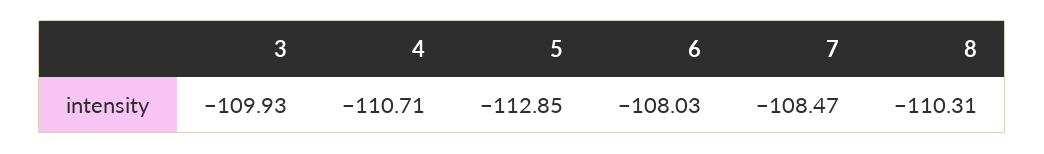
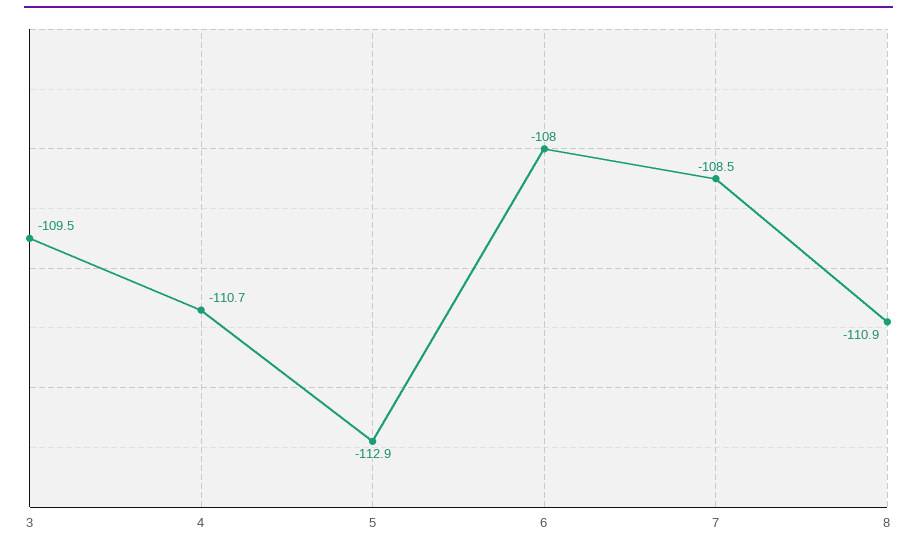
  {
-   "3": -109.93,
+   "3": -109.5,
    "4": -110.71,
    "5": -112.85,
    "6": -108.03,
    "7": -108.47,
-   "8": -110.31
+   "8": -110.9
  }

